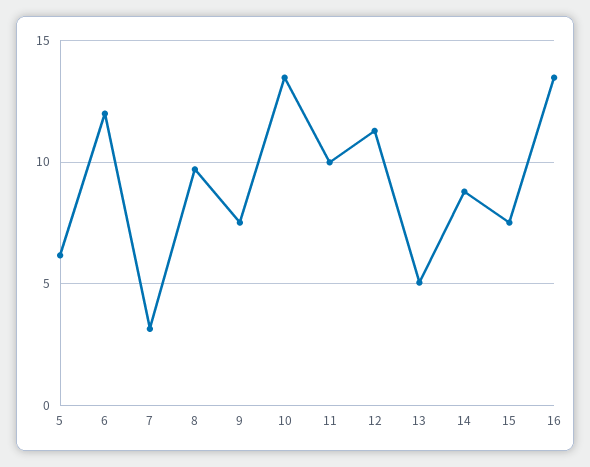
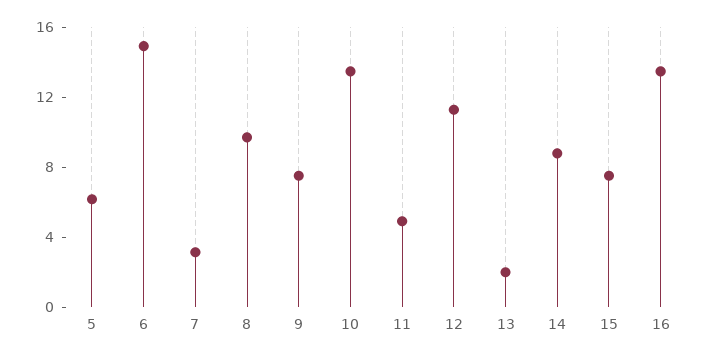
  {
    "5": 6,
-   "6": 12,
+   "6": 15,
    "7": 3,
    "8": 9.5,
    "9": 7.5,
    "10": 13.5,
-   "11": 10,
+   "11": 5,
    "12": 11.5,
-   "13": 5,
+   "13": 2,
    "14": 9,
    "15": 7.5,
    "16": 13.5
  }

